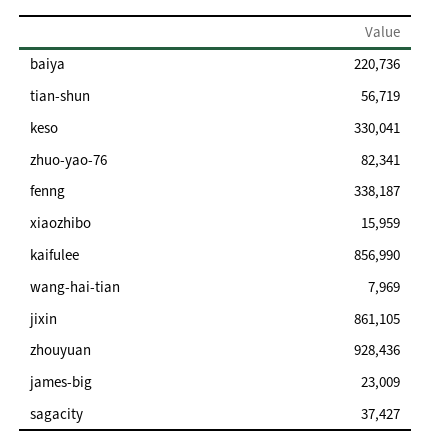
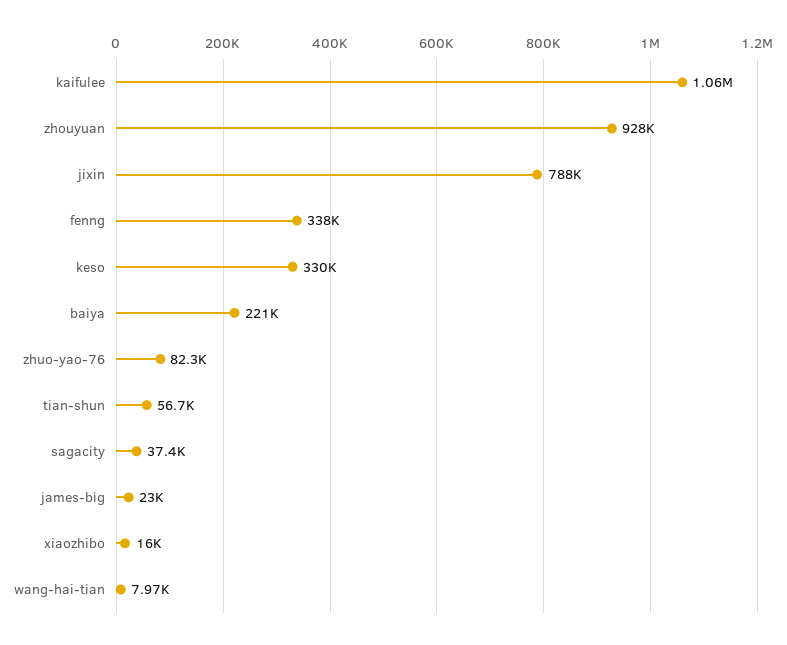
  {
    "baiya": 220736,
    "tian-shun": 56719,
    "keso": 330041,
    "zhuo-yao-76": 82341,
    "fenng": 338187,
    "xiaozhibo": 15959,
-   "kaifulee": 856990,
+   "kaifulee": 1060000,
    "wang-hai-tian": 7969,
-   "jixin": 861105,
+   "jixin": 788000,
    "zhouyuan": 928436,
    "james-big": 23009,
    "sagacity": 37427
  }

